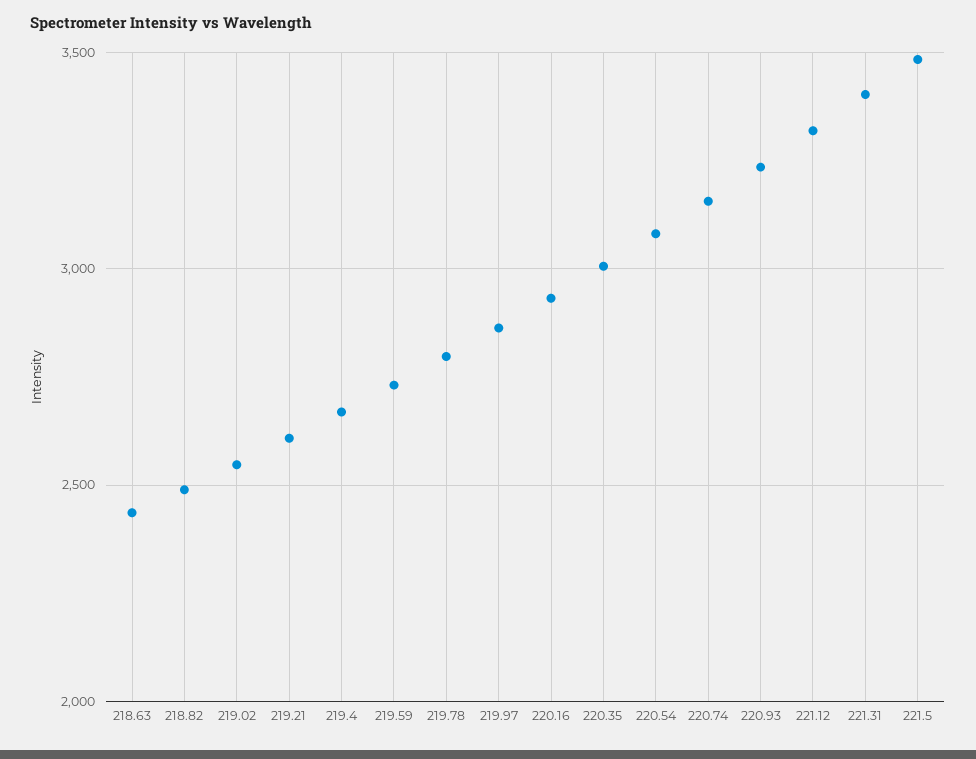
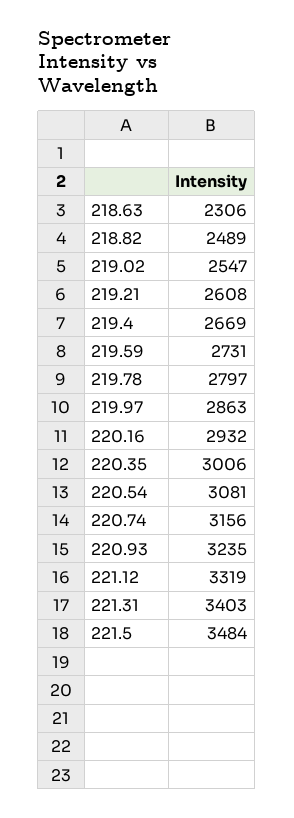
  {
-   "218.63": 2450,
+   "218.63": 2306,
    "218.82": 2489,
    "219.02": 2547,
    "219.21": 2608,
    "219.4": 2669,
    "219.59": 2731,
    "219.78": 2797,
    "219.97": 2863,
    "220.16": 2932,
    "220.35": 3006,
    "220.54": 3081,
    "220.74": 3156,
    "220.93": 3235,
    "221.12": 3319,
    "221.31": 3403,
    "221.5": 3484
  }

